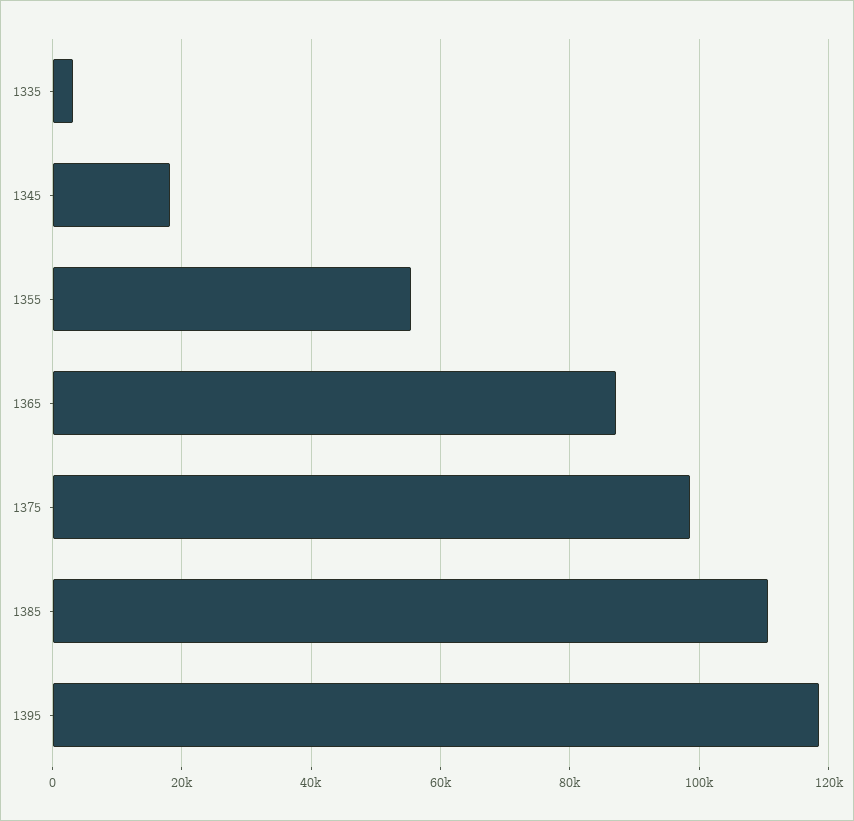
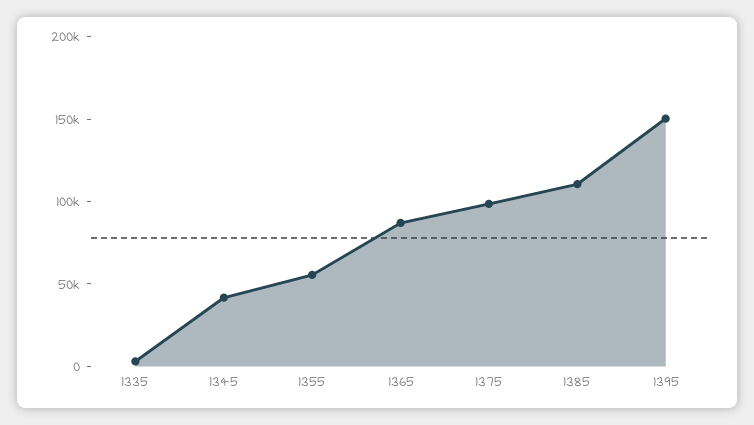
  {
    "1335": 4000,
-   "1345": 18000,
+   "1345": 40000,
    "1355": 56000,
    "1365": 88000,
    "1375": 98000,
    "1385": 110000,
-   "1395": 118000
+   "1395": 150000
  }

